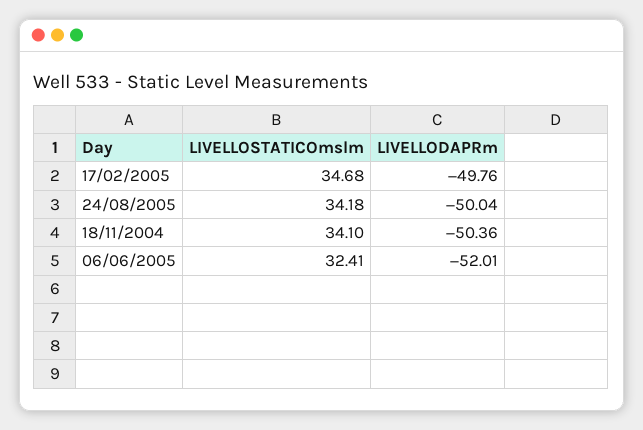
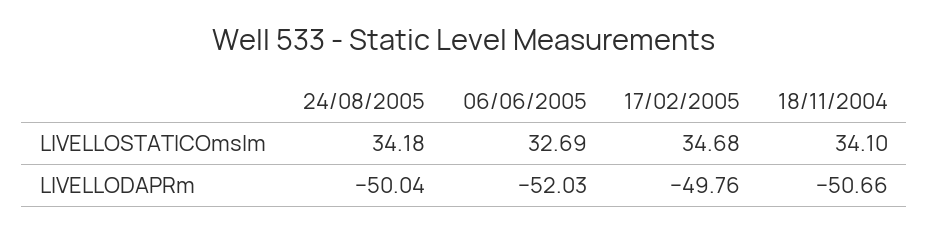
  {
    "LIVELLOSTATICOmslm": {
      "17/02/2005": 34.68,
      "24/08/2005": 34.18,
      "18/11/2004": 34.1,
-     "06/06/2005": 32.41
+     "06/06/2005": 32.69
    },
    "LIVELLODAPRm": {
      "17/02/2005": -49.76,
      "24/08/2005": -50.04,
-     "18/11/2004": -50.36,
+     "18/11/2004": -50.66,
-     "06/06/2005": -52.01
+     "06/06/2005": -52.03
    }
  }

